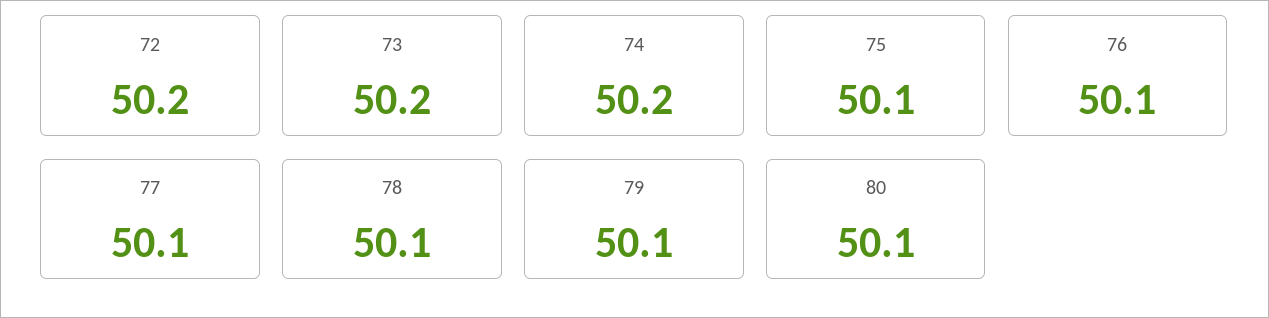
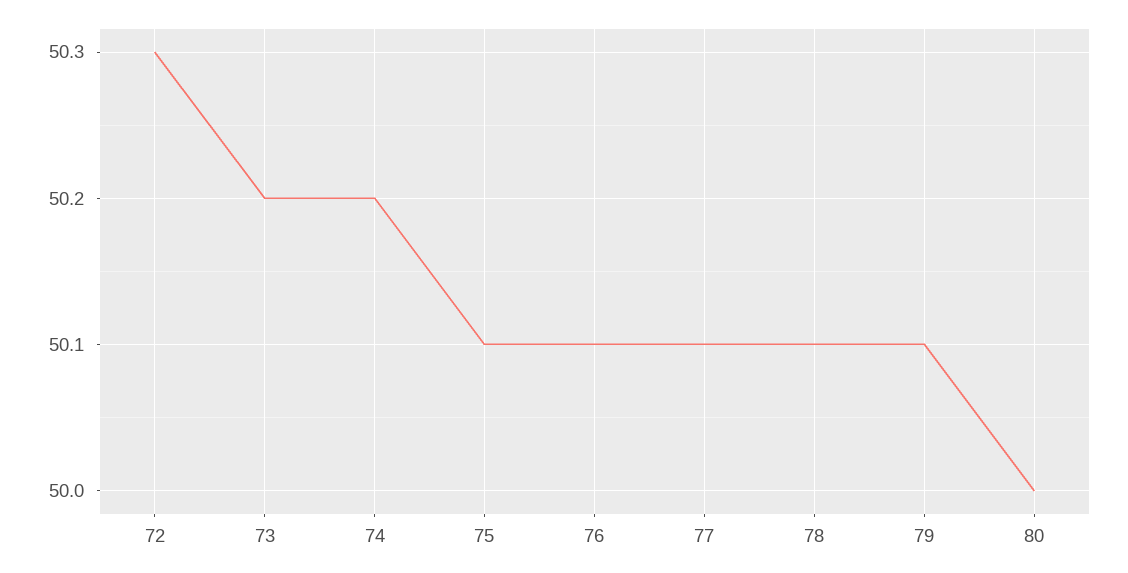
  {
-   "72": 50.2,
+   "72": 50.3,
    "73": 50.2,
    "74": 50.2,
    "75": 50.1,
    "76": 50.1,
    "77": 50.1,
    "78": 50.1,
    "79": 50.1,
-   "80": 50.1
+   "80": 50
  }

